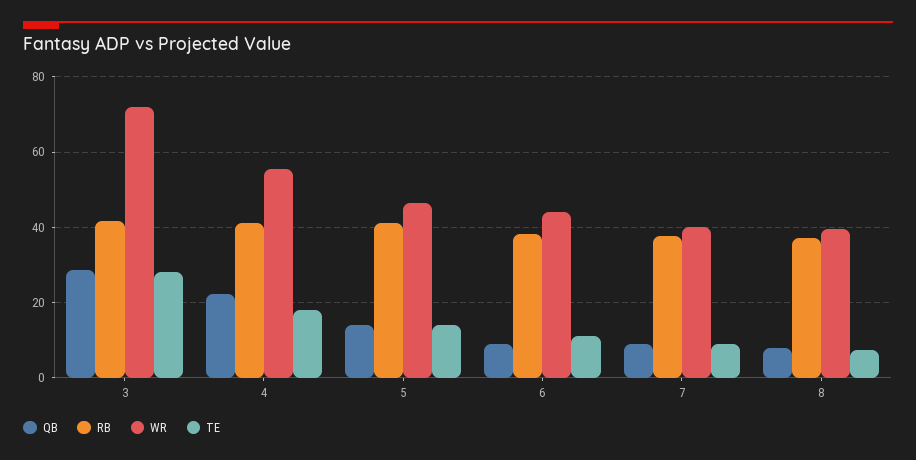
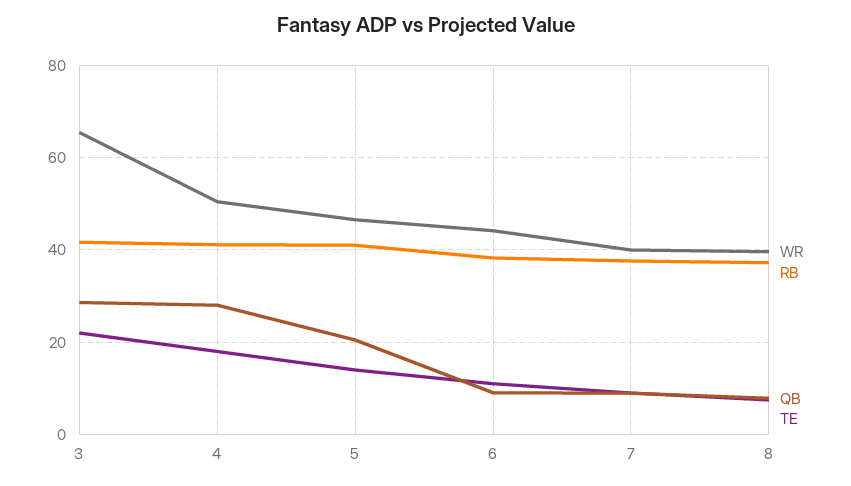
  {
    "QB": {
      "3": 28,
-     "4": 22,
+     "4": 28,
-     "5": 14,
+     "5": 20,
      "6": 10,
      "7": 8,
      "8": 8
    },
    "RB": {
      "3": 42,
      "4": 42,
      "5": 42,
      "6": 38,
      "7": 38,
      "8": 38
    },
    "WR": {
-     "3": 72,
+     "3": 66,
-     "4": 56,
+     "4": 50,
      "5": 46,
      "6": 44,
      "7": 40,
      "8": 40
    },
    "TE": {
-     "3": 28,
+     "3": 22,
      "4": 18,
      "5": 14,
      "6": 12,
      "7": 10,
      "8": 8
    }
  }

